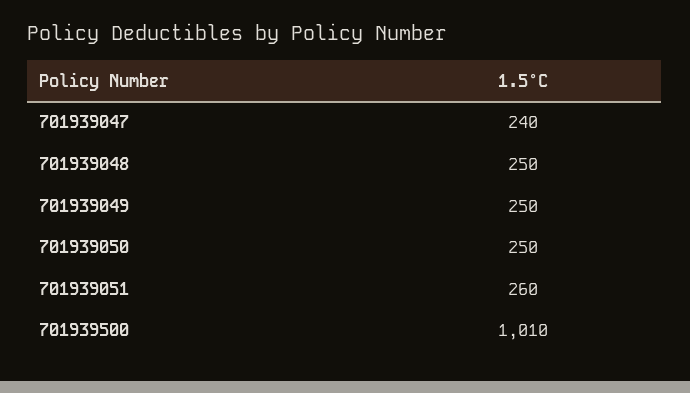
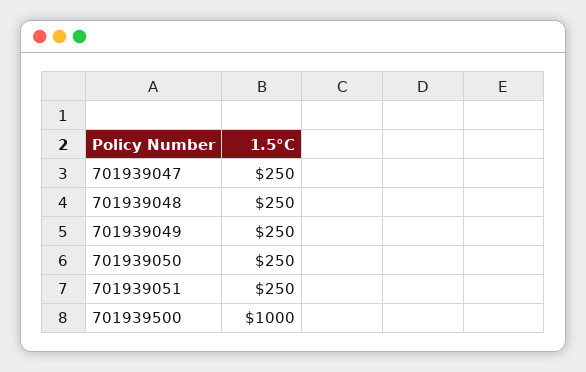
  {
-   "701939047": 240,
+   "701939047": 250,
    "701939048": 250,
    "701939049": 250,
    "701939050": 250,
-   "701939051": 260,
+   "701939051": 250,
-   "701939500": 1010
+   "701939500": 1000
  }

